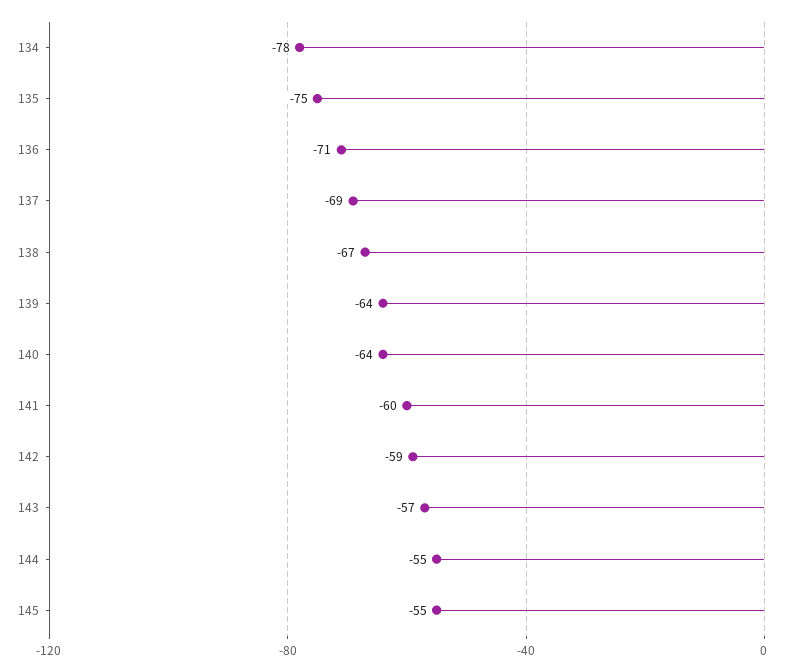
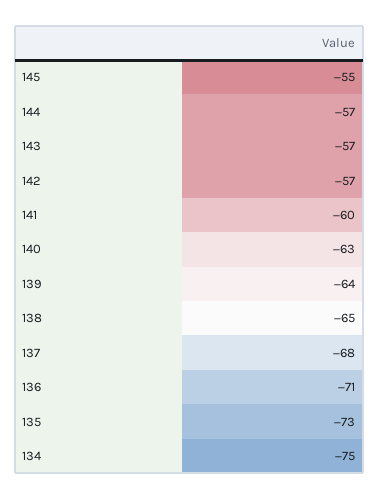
  {
-   "134": -78,
+   "134": -75,
-   "135": -75,
+   "135": -73,
    "136": -71,
-   "137": -69,
+   "137": -68,
-   "138": -67,
+   "138": -65,
    "139": -64,
-   "140": -64,
+   "140": -63,
    "141": -60,
-   "142": -59,
+   "142": -57,
    "143": -57,
-   "144": -55,
+   "144": -57,
    "145": -55
  }

